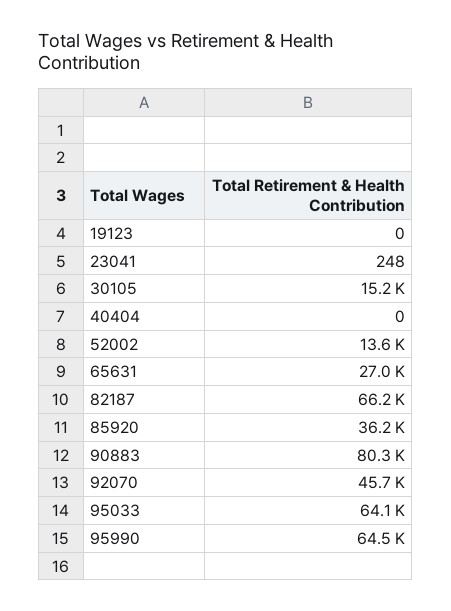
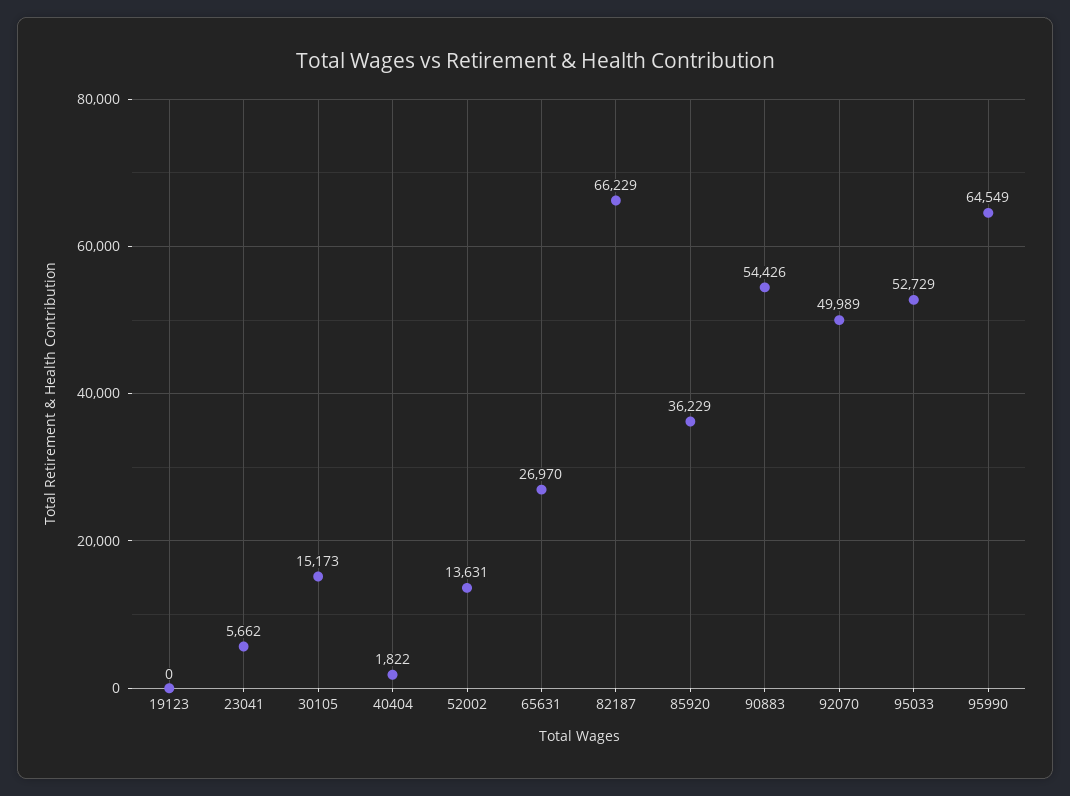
  {
    "19123": 0,
-   "23041": 248,
+   "23041": 5662,
    "30105": 15173,
-   "40404": 0,
+   "40404": 1822,
    "52002": 13631,
    "65631": 26970,
    "82187": 66229,
    "85920": 36229,
-   "90883": 80300,
+   "90883": 54426,
-   "92070": 45700,
+   "92070": 49989,
-   "95033": 64100,
+   "95033": 52729,
    "95990": 64549
  }

